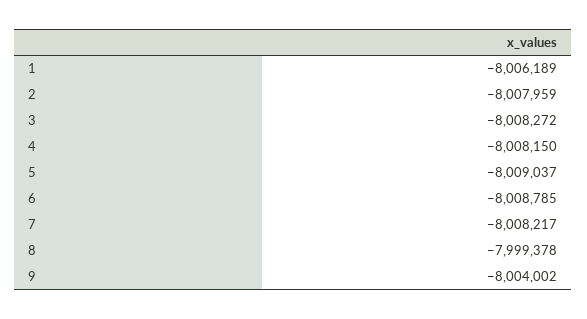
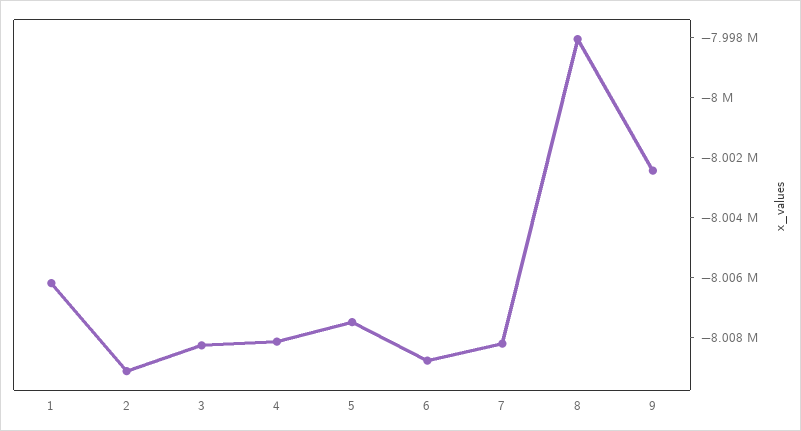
  {
    "1": -8006189,
-   "2": -8007959,
+   "2": -8009000,
    "3": -8008272,
    "4": -8008150,
-   "5": -8009037,
+   "5": -8007500,
    "6": -8008785,
    "7": -8008217,
-   "8": -7999378,
+   "8": -7998000,
-   "9": -8004002
+   "9": -8002500
  }

